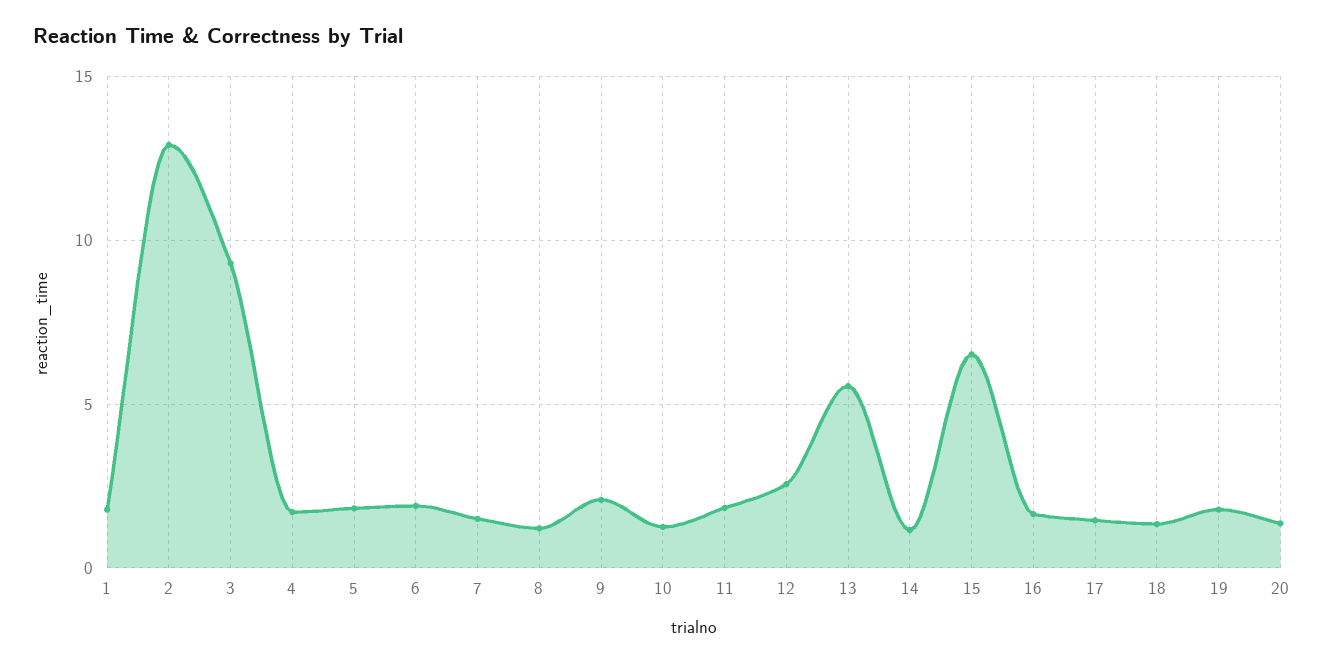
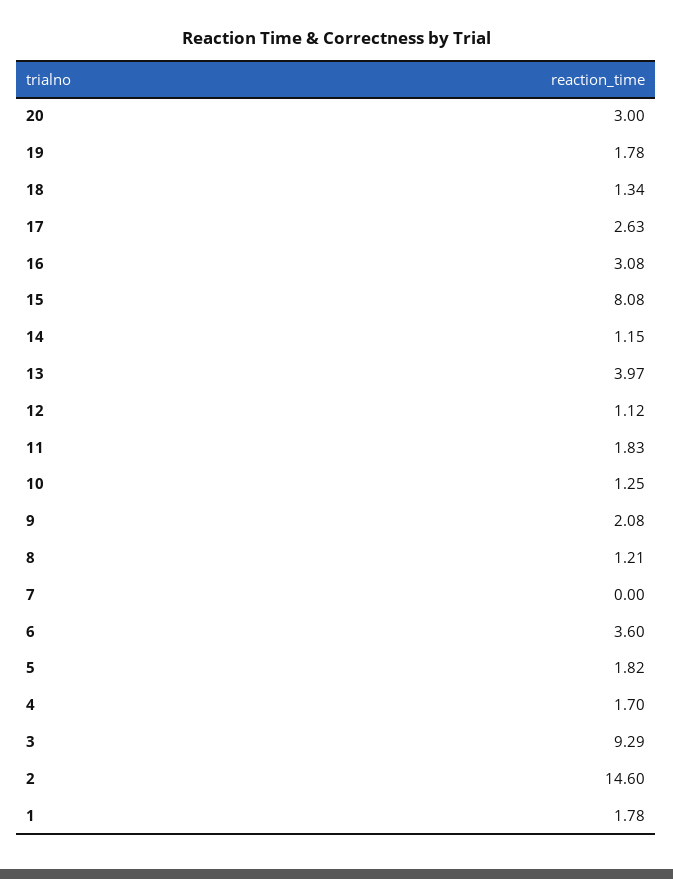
  {
    "1": 1.78,
-   "2": 13,
+   "2": 14.6,
    "3": 9.29,
    "4": 1.7,
    "5": 1.82,
-   "6": 2,
+   "6": 3.6,
-   "7": 1.5,
+   "7": 0,
    "8": 1.21,
    "9": 2.08,
    "10": 1.25,
    "11": 1.83,
-   "12": 2.5,
+   "12": 1.12,
-   "13": 5.5,
+   "13": 3.97,
    "14": 1.15,
-   "15": 6.5,
+   "15": 8.08,
-   "16": 1.5,
+   "16": 3.08,
-   "17": 1.5,
+   "17": 2.63,
    "18": 1.34,
    "19": 1.78,
-   "20": 1.5
+   "20": 3
  }

